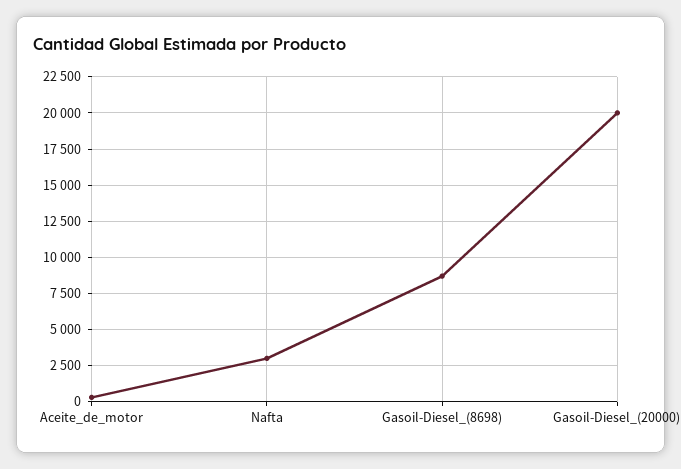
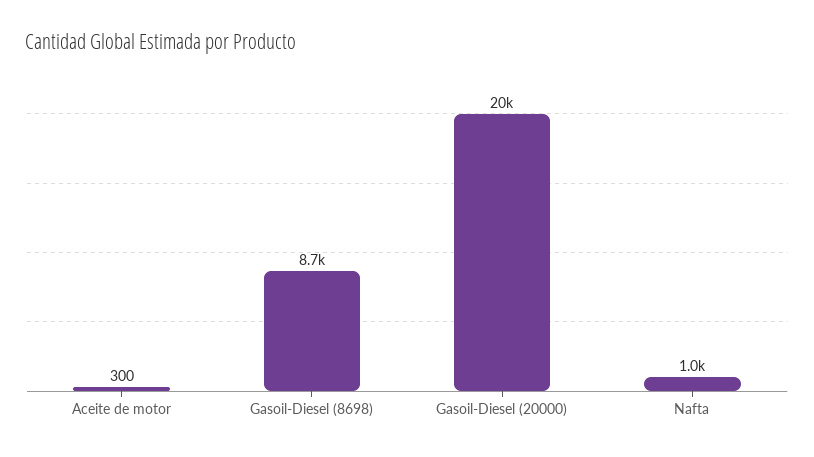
  {
    "Aceite_de_motor": 300,
-   "Nafta": 3000,
+   "Nafta": 1000,
    "Gasoil-Diesel_(8698)": 8700,
    "Gasoil-Diesel_(20000)": 20000
  }

